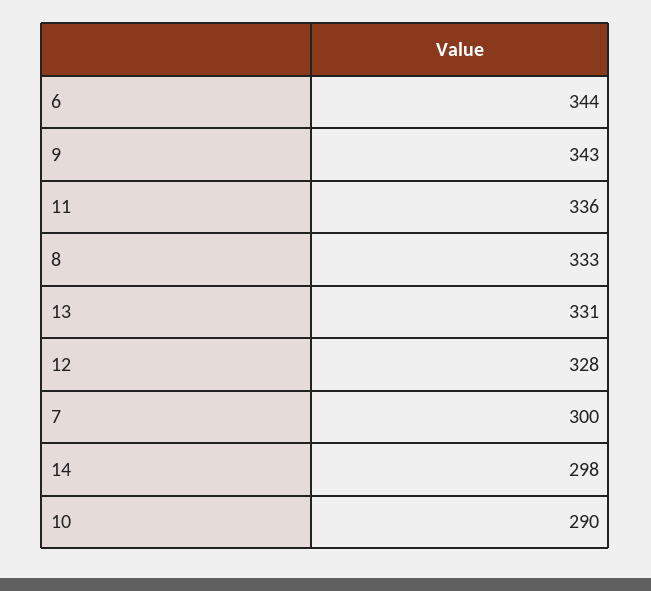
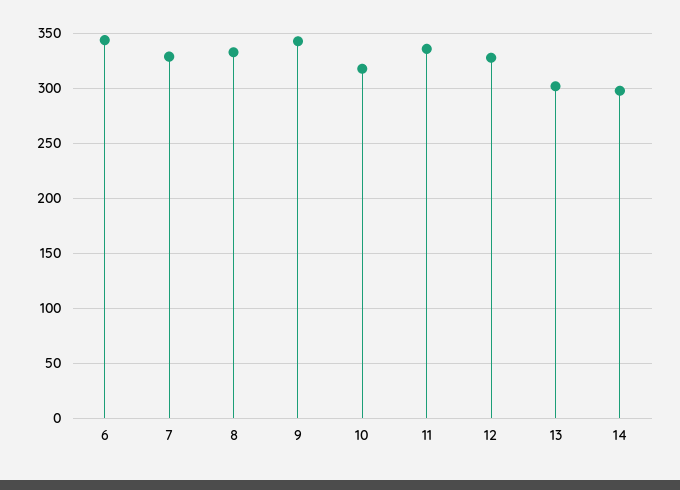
  {
    "6": 344,
    "9": 343,
    "11": 336,
    "8": 333,
-   "13": 331,
+   "13": 300,
    "12": 328,
-   "7": 300,
+   "7": 330,
    "14": 298,
-   "10": 290
+   "10": 320
  }

